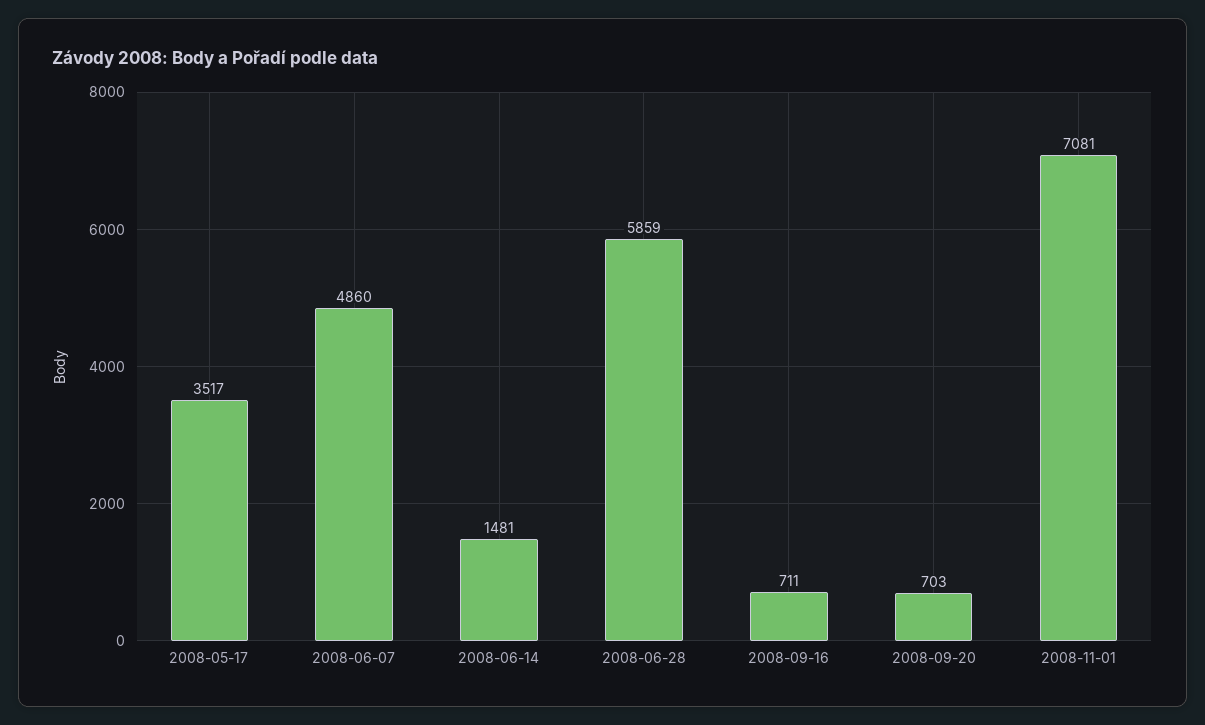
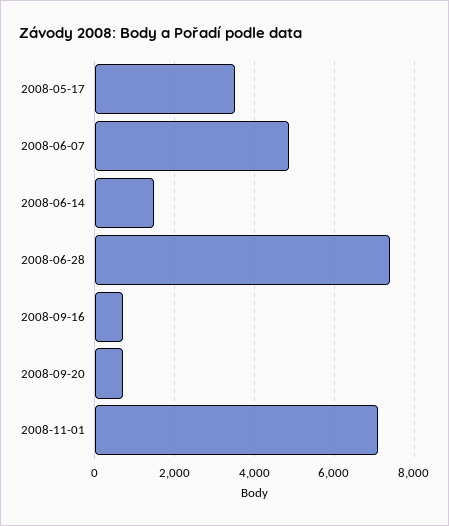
  {
    "2008-05-17": 3517,
    "2008-06-07": 4860,
    "2008-06-14": 1481,
-   "2008-06-28": 5859,
+   "2008-06-28": 7400,
    "2008-09-16": 711,
    "2008-09-20": 703,
    "2008-11-01": 7081
  }

